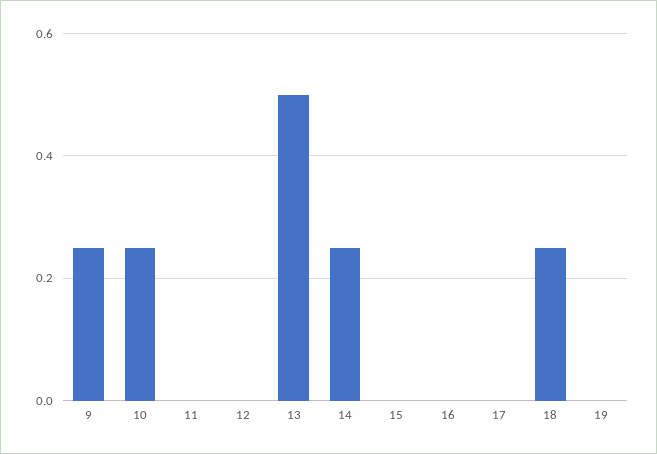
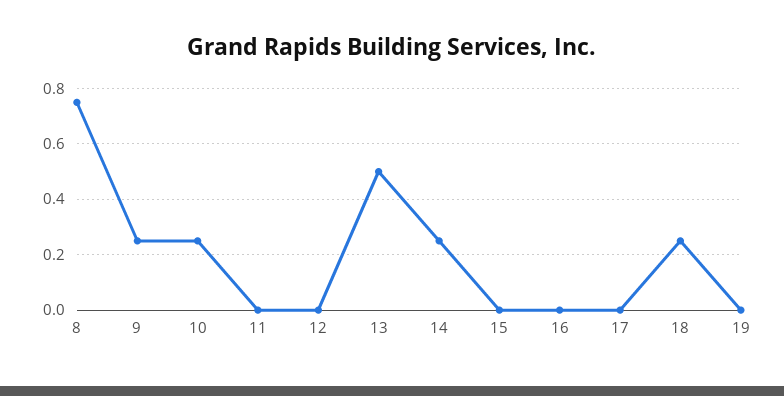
  {
    "9": 0.25,
    "10": 0.25,
    "11": 0,
    "12": 0,
    "13": 0.5,
    "14": 0.25,
    "15": 0,
    "16": 0,
    "17": 0,
    "18": 0.25,
-   "19": 0
+   "19": 0,
+   "8": 0.75
  }

